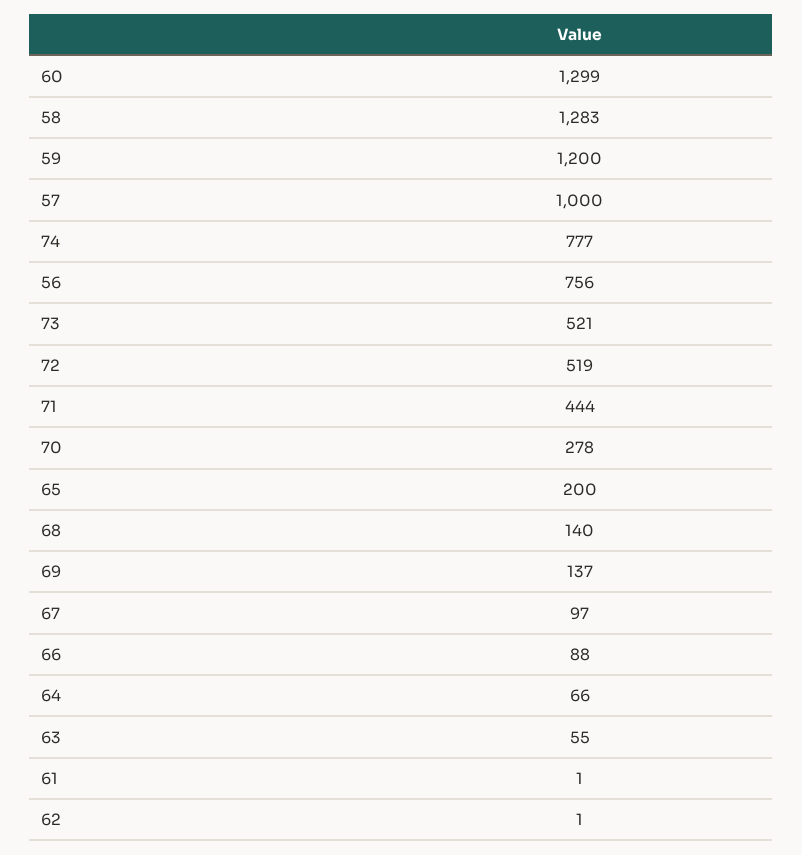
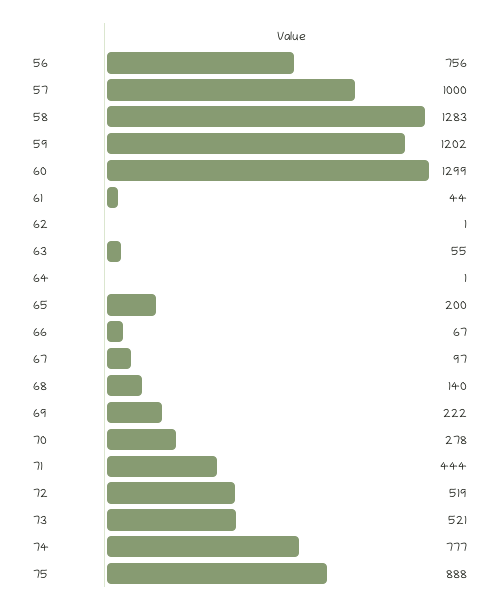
  {
    "60": 1299,
    "58": 1283,
-   "59": 1200,
+   "59": 1202,
    "57": 1000,
    "74": 777,
    "56": 756,
    "73": 521,
    "72": 519,
    "71": 444,
    "70": 278,
    "65": 200,
    "68": 140,
-   "69": 137,
+   "69": 222,
    "67": 97,
-   "66": 88,
+   "66": 67,
-   "64": 66,
+   "64": 1,
    "63": 55,
-   "61": 1,
+   "61": 44,
-   "62": 1
+   "62": 1,
+   "75": 888
  }

